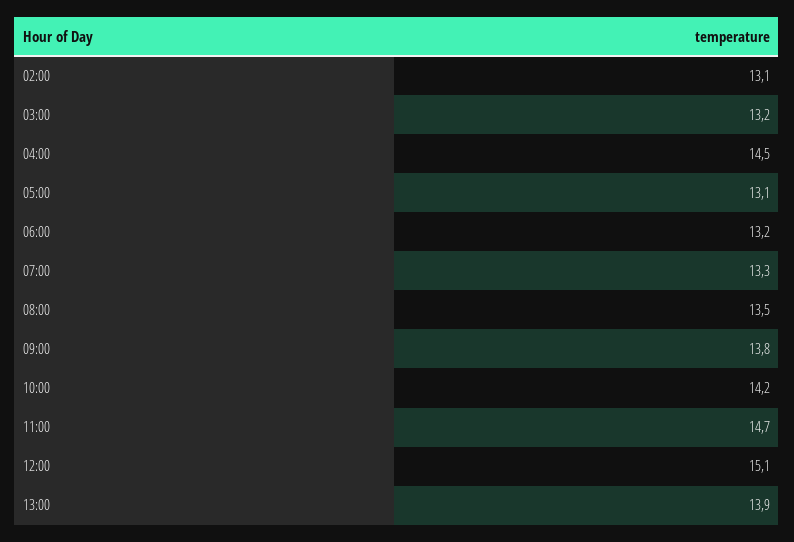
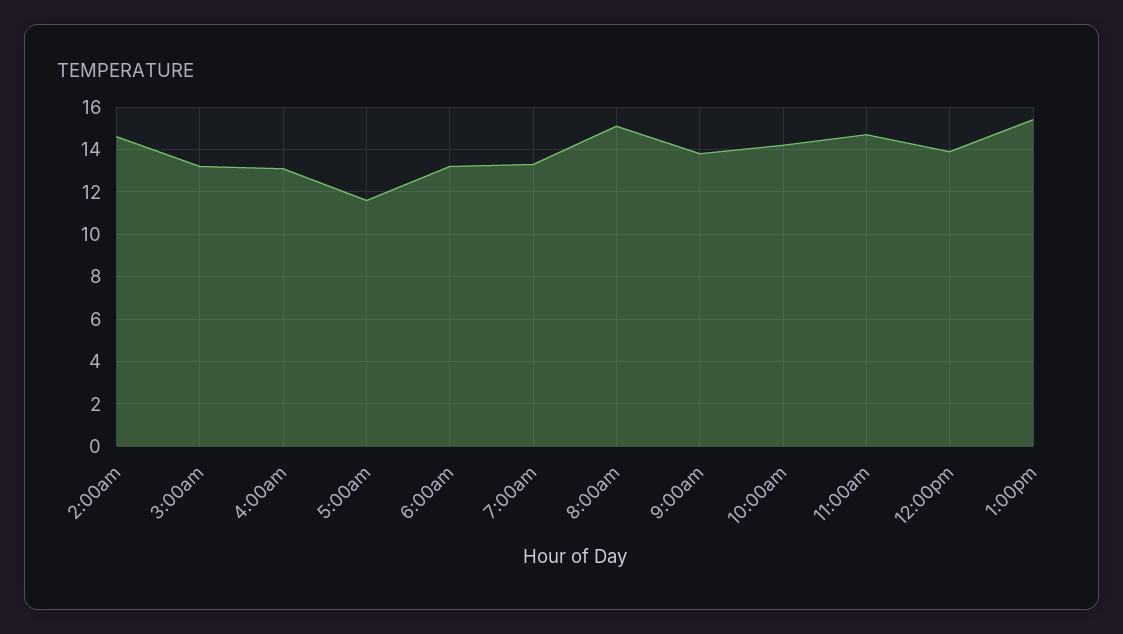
  {
-   "02:00": 13.1,
+   "02:00": 14.5,
    "03:00": 13.2,
-   "04:00": 14.5,
+   "04:00": 13,
-   "05:00": 13.1,
+   "05:00": 11.5,
    "06:00": 13.2,
    "07:00": 13.3,
-   "08:00": 13.5,
+   "08:00": 15,
    "09:00": 13.8,
    "10:00": 14.2,
    "11:00": 14.7,
-   "12:00": 15.1,
+   "12:00": 14,
-   "13:00": 13.9
+   "13:00": 15.5
  }

